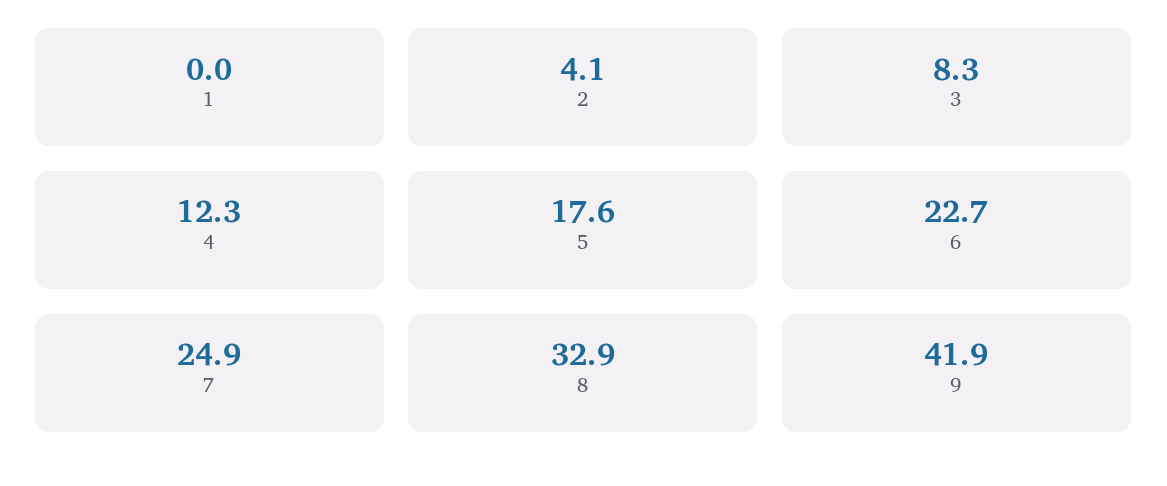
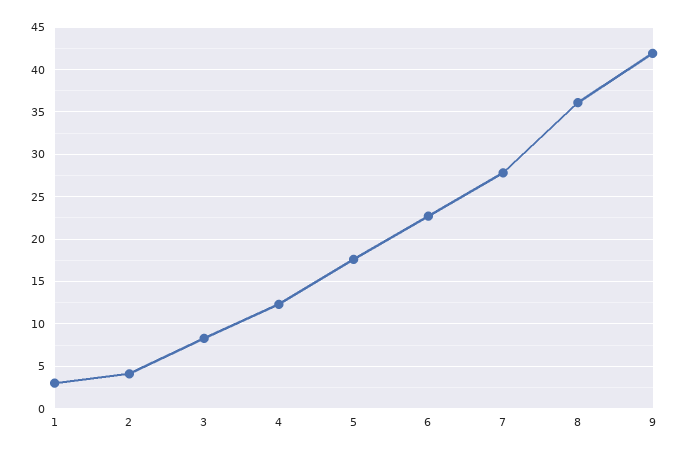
  {
-   "1": 0,
+   "1": 3,
    "2": 4.1,
    "3": 8.3,
    "4": 12.3,
    "5": 17.6,
    "6": 22.7,
-   "7": 24.9,
+   "7": 28,
-   "8": 32.9,
+   "8": 36,
    "9": 41.9
  }

